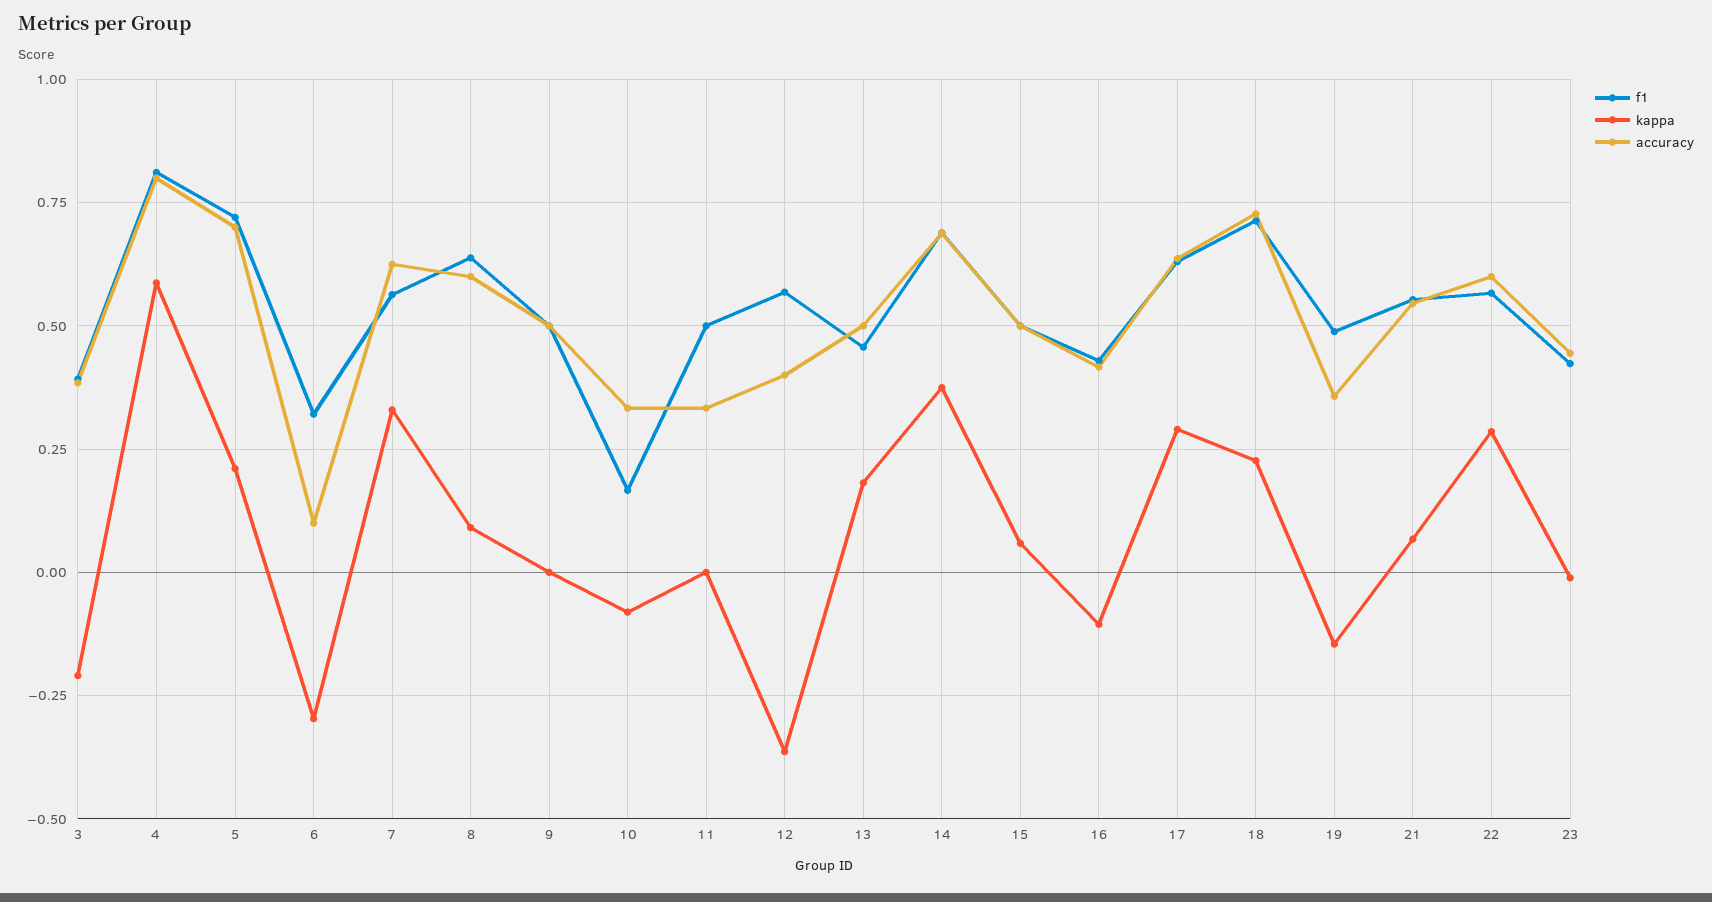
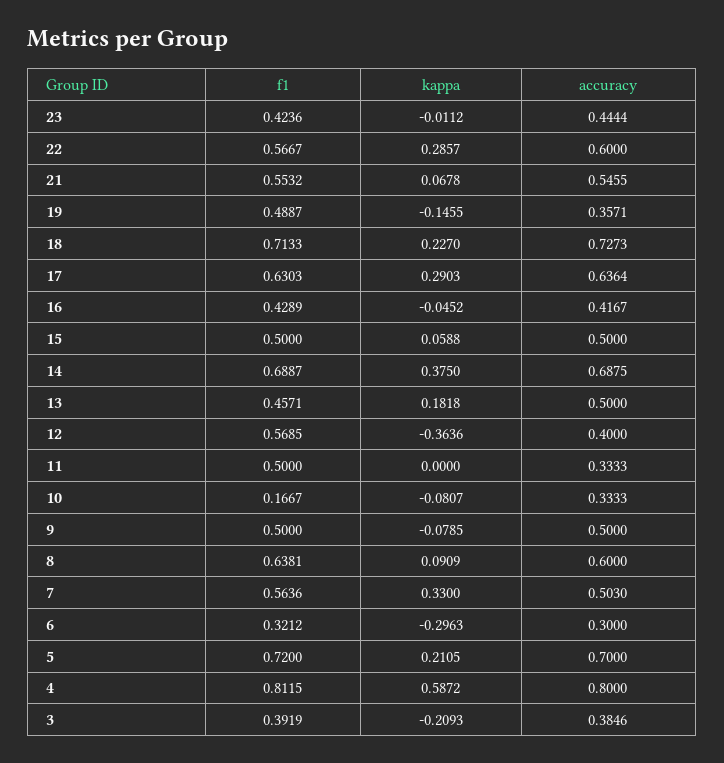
  {
    "f1": {
      "3": 0.3919,
      "4": 0.8115,
      "5": 0.72,
      "6": 0.3212,
      "7": 0.5636,
      "8": 0.6381,
      "9": 0.5,
      "10": 0.1667,
      "11": 0.5,
      "12": 0.5685,
      "13": 0.4571,
      "14": 0.6887,
      "15": 0.5,
      "16": 0.4289,
      "17": 0.6303,
      "18": 0.7133,
      "19": 0.4887,
      "21": 0.5532,
      "22": 0.5667,
      "23": 0.4236
    },
    "kappa": {
      "3": -0.2093,
      "4": 0.5872,
      "5": 0.2105,
      "6": -0.2963,
      "7": 0.33,
      "8": 0.0909,
-     "9": 0,
+     "9": -0.0785,
      "10": -0.0807,
      "11": 0,
      "12": -0.3636,
      "13": 0.1818,
      "14": 0.375,
      "15": 0.0588,
-     "16": -0.1,
+     "16": -0.0452,
      "17": 0.2903,
      "18": 0.227,
      "19": -0.1455,
      "21": 0.0678,
      "22": 0.2857,
      "23": -0.0112
    },
    "accuracy": {
      "3": 0.3846,
      "4": 0.8,
      "5": 0.7,
-     "6": 0.1,
+     "6": 0.3,
-     "7": 0.625,
+     "7": 0.503,
      "8": 0.6,
      "9": 0.5,
      "10": 0.3333,
      "11": 0.3333,
      "12": 0.4,
      "13": 0.5,
      "14": 0.6875,
      "15": 0.5,
      "16": 0.4167,
      "17": 0.6364,
      "18": 0.7273,
      "19": 0.3571,
      "21": 0.5455,
      "22": 0.6,
      "23": 0.4444
    }
  }

